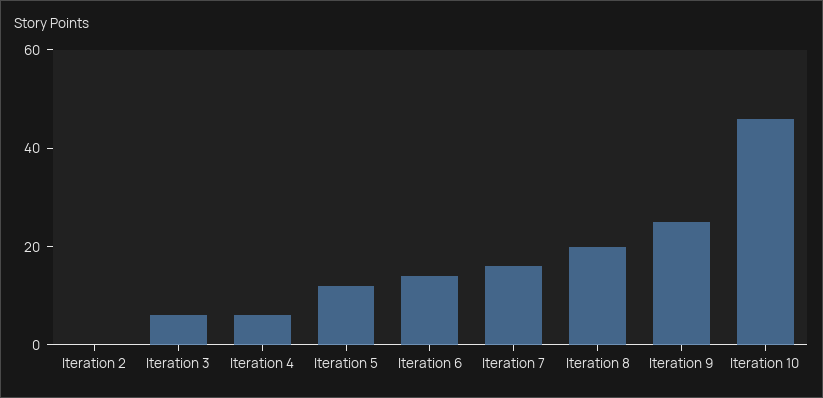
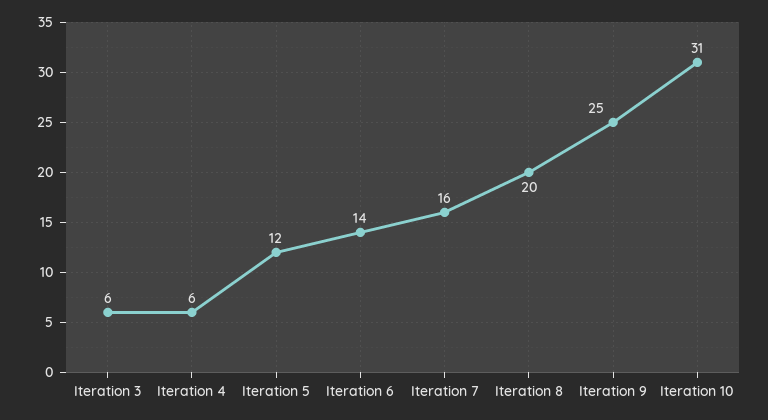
  {
-   "Iteration 2": 0,
    "Iteration 3": 6,
    "Iteration 4": 6,
    "Iteration 5": 12,
    "Iteration 6": 14,
    "Iteration 7": 16,
    "Iteration 8": 20,
    "Iteration 9": 25,
-   "Iteration 10": 45
+   "Iteration 10": 31
  }

